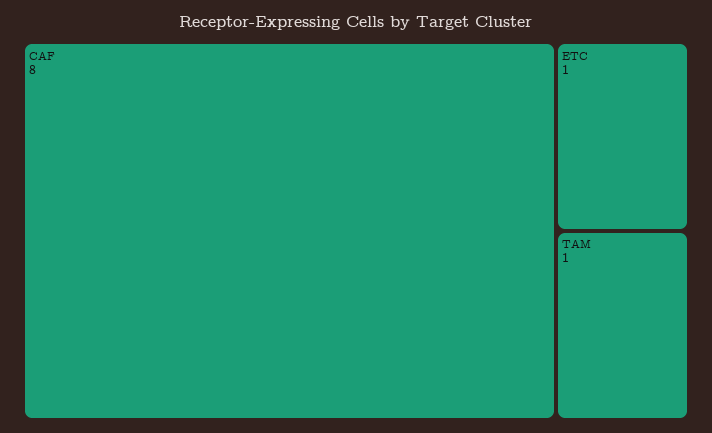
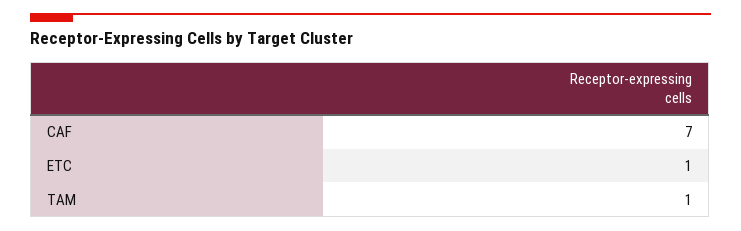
  {
-   "CAF": 8,
+   "CAF": 7,
    "ETC": 1,
    "TAM": 1
  }

